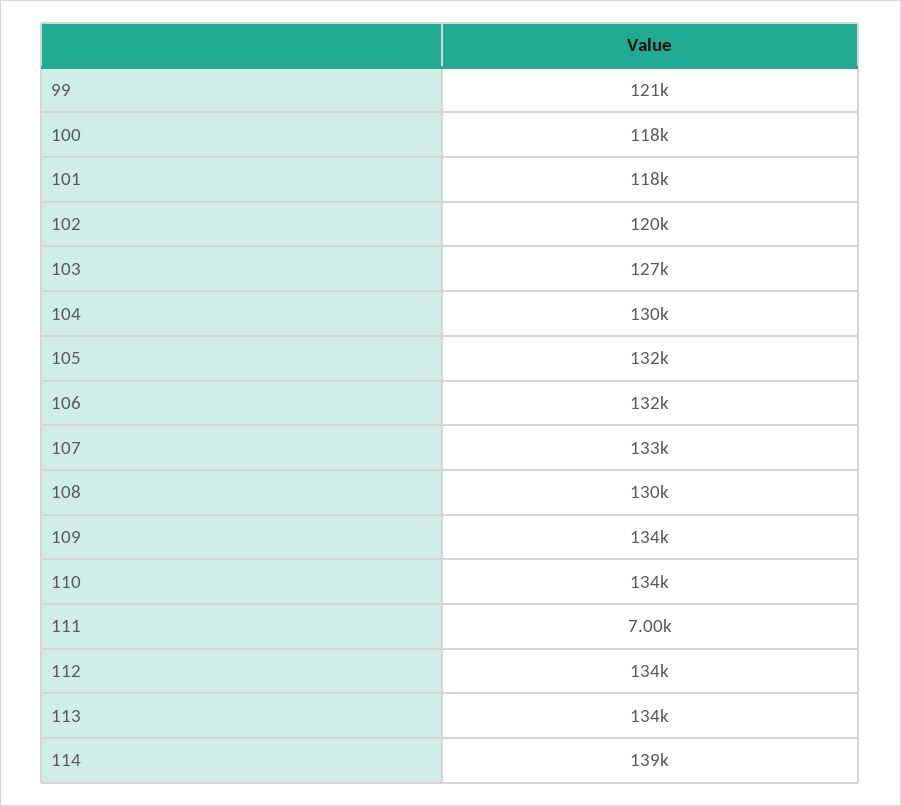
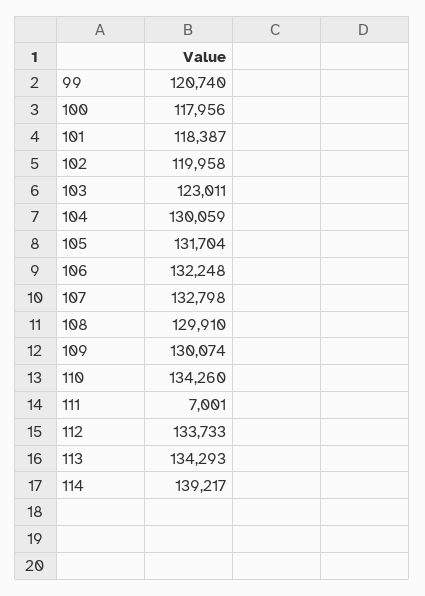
  {
    "99": 120740,
    "100": 117956,
    "101": 118387,
    "102": 119958,
-   "103": 127000,
+   "103": 123011,
    "104": 130059,
    "105": 131704,
    "106": 132248,
    "107": 132798,
    "108": 129910,
-   "109": 134000,
+   "109": 130074,
    "110": 134260,
    "111": 7001,
    "112": 133733,
    "113": 134293,
    "114": 139217
  }

